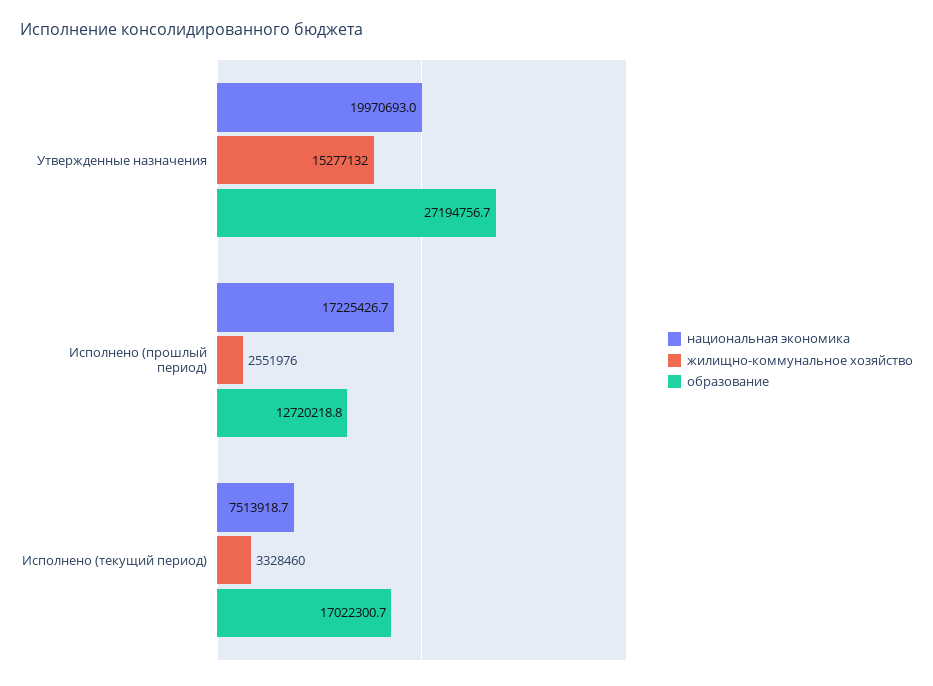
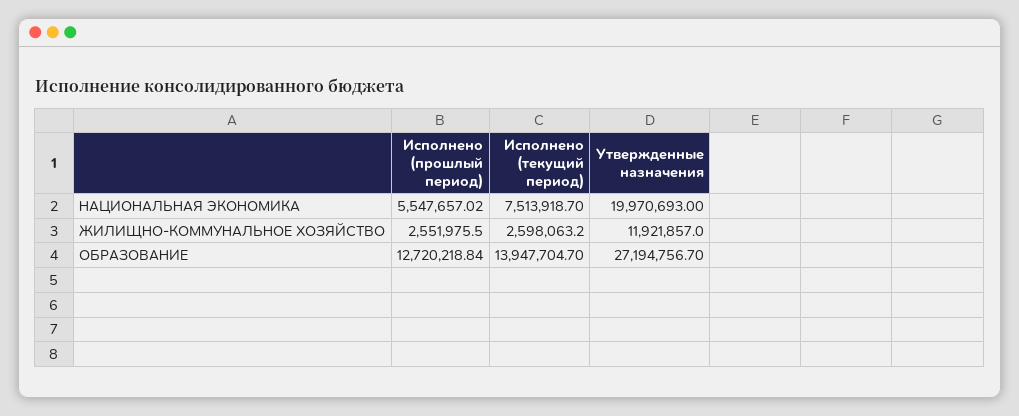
  {
    "национальная экономика": {
      "Утвержденные назначения": 19970693,
-     "Исполнено (прошлый период)": 17225426.7,
+     "Исполнено (прошлый период)": 5547657.02,
      "Исполнено (текущий период)": 7513918.7
    },
    "жилищно-коммунальное хозяйство": {
-     "Утвержденные назначения": 15277132,
+     "Утвержденные назначения": 11921857,
      "Исполнено (прошлый период)": 2551975.5,
-     "Исполнено (текущий период)": 3328460
+     "Исполнено (текущий период)": 2598063.2
    },
    "образование": {
      "Утвержденные назначения": 27194756.7,
      "Исполнено (прошлый период)": 12720218.84,
-     "Исполнено (текущий период)": 17022300.7
+     "Исполнено (текущий период)": 13947704.7
    }
  }

